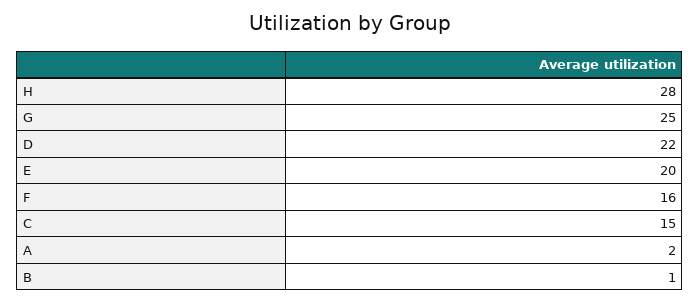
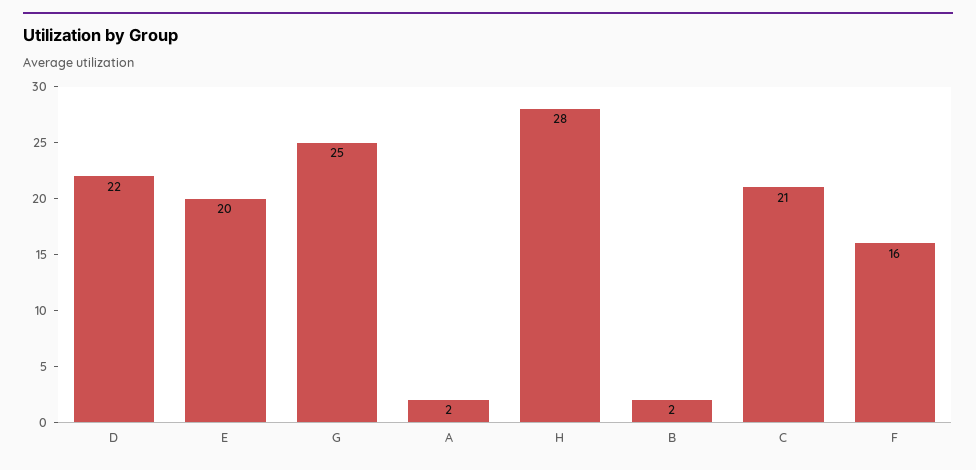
  {
    "H": 28,
    "G": 25,
    "D": 22,
    "E": 20,
    "F": 16,
-   "C": 15,
+   "C": 21,
    "A": 2,
-   "B": 1
+   "B": 2
  }

